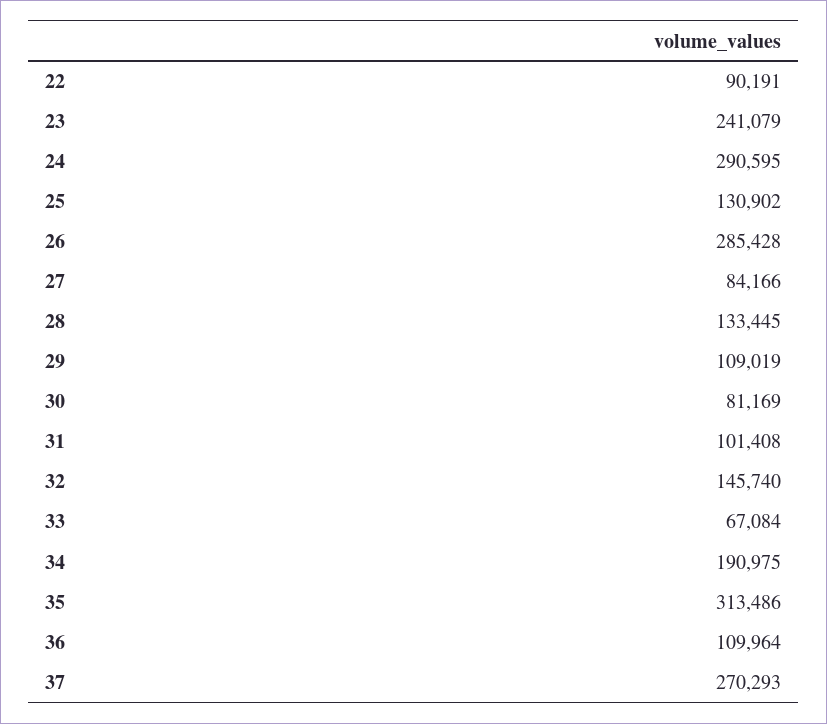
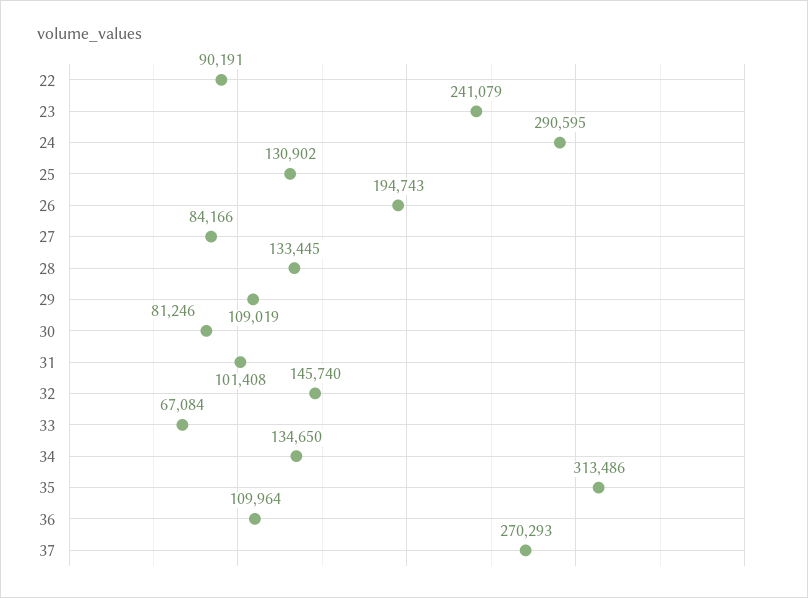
  {
    "22": 90191,
    "23": 241079,
    "24": 290595,
    "25": 130902,
-   "26": 285428,
+   "26": 194743,
    "27": 84166,
    "28": 133445,
    "29": 109019,
-   "30": 81169,
+   "30": 81246,
    "31": 101408,
    "32": 145740,
    "33": 67084,
-   "34": 190975,
+   "34": 134650,
    "35": 313486,
    "36": 109964,
    "37": 270293
  }

